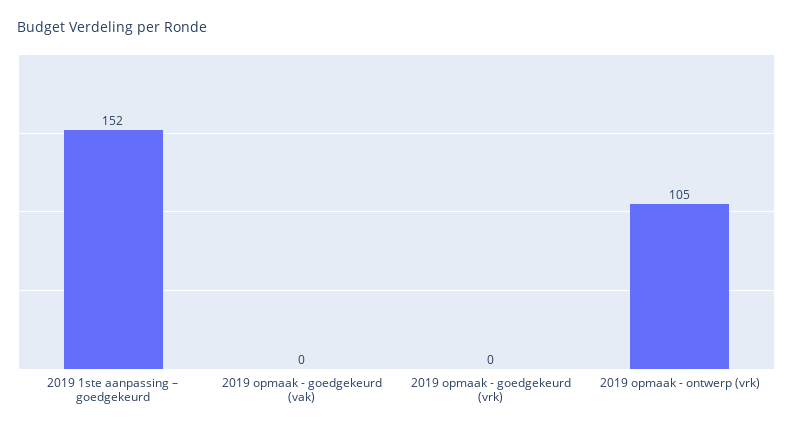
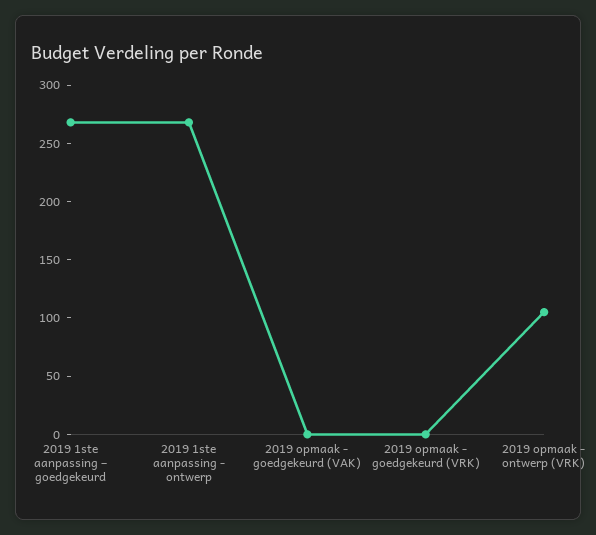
  {
-   "2019 1ste aanpassing – goedgekeurd": 152,
+   "2019 1ste aanpassing – goedgekeurd": 270,
    "2019 opmaak - goedgekeurd (vak)": 0,
    "2019 opmaak - goedgekeurd (vrk)": 0,
-   "2019 opmaak - ontwerp (vrk)": 105
+   "2019 opmaak - ontwerp (vrk)": 105,
+   "2019 1ste aanpassing - ontwerp": 270
  }

